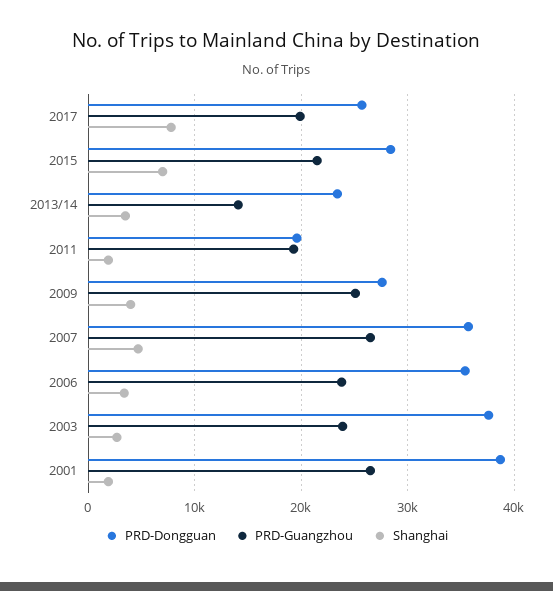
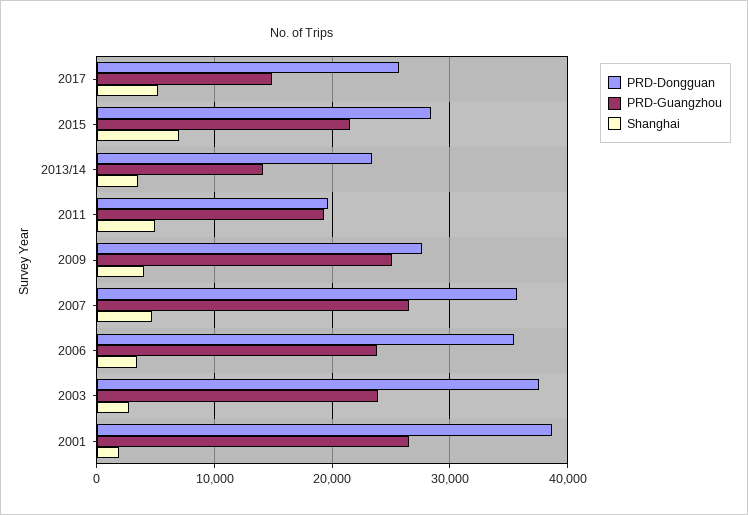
  {
    "PRD-Dongguan": {
      "2017": 26000,
      "2015": 28000,
      "2013/14": 23000,
      "2011": 20000,
      "2009": 28000,
      "2007": 36000,
      "2006": 35000,
      "2003": 38000,
      "2001": 39000
    },
    "PRD-Guangzhou": {
-     "2017": 20000,
+     "2017": 15000,
      "2015": 22000,
      "2013/14": 14000,
      "2011": 19000,
      "2009": 25000,
      "2007": 27000,
      "2006": 24000,
      "2003": 24000,
      "2001": 27000
    },
    "Shanghai": {
-     "2017": 8000,
+     "2017": 5000,
      "2015": 7000,
      "2013/14": 4000,
-     "2011": 2000,
+     "2011": 5000,
      "2009": 4000,
      "2007": 5000,
      "2006": 3000,
      "2003": 3000,
      "2001": 2000
    }
  }

